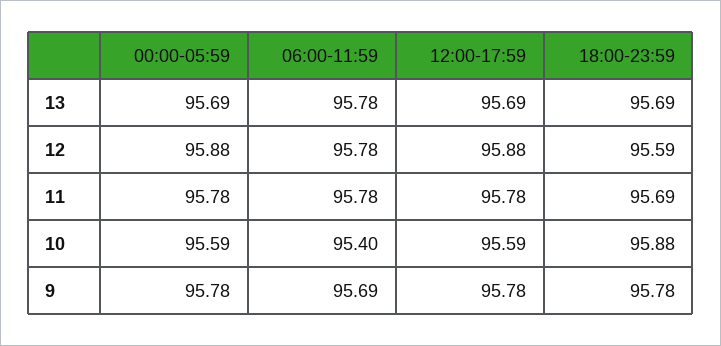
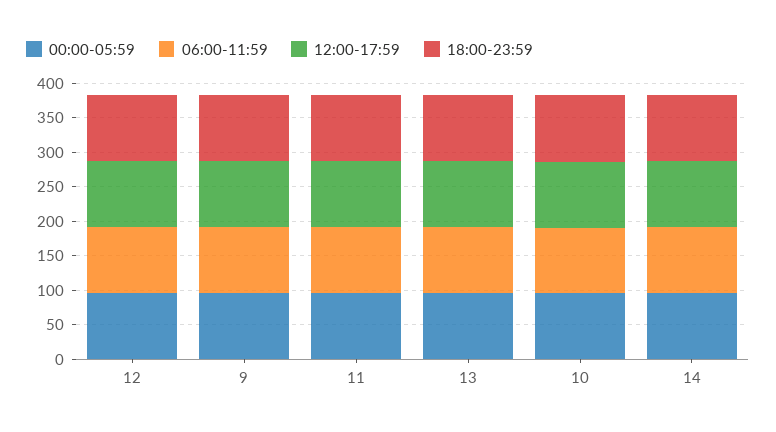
  {
    "00:00-05:59": {
      "13": 95.69,
      "12": 95.88,
      "11": 95.78,
      "10": 95.59,
-     "9": 95.78
+     "9": 95.78,
+     "14": 100
    },
    "06:00-11:59": {
      "13": 95.78,
      "12": 95.78,
      "11": 95.78,
      "10": 95.4,
-     "9": 95.69
+     "9": 95.69,
+     "14": 100
    },
    "12:00-17:59": {
      "13": 95.69,
      "12": 95.88,
      "11": 95.78,
      "10": 95.59,
-     "9": 95.78
+     "9": 95.78,
+     "14": 100
    },
    "18:00-23:59": {
      "13": 95.69,
      "12": 95.59,
      "11": 95.69,
      "10": 95.88,
-     "9": 95.78
+     "9": 95.78,
+     "14": 100
    }
  }

